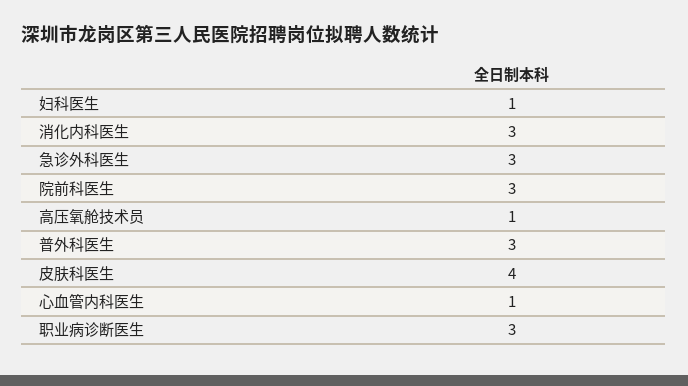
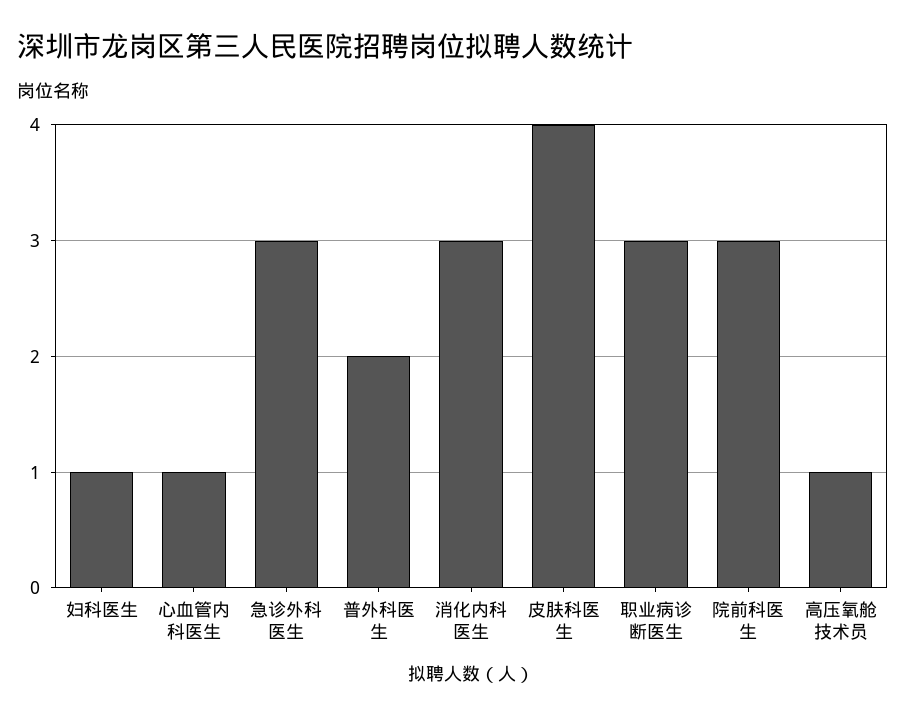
  {
    "妇科医生": 1,
    "消化内科医生": 3,
    "急诊外科医生": 3,
    "院前科医生": 3,
    "高压氧舱技术员": 1,
-   "普外科医生": 3,
+   "普外科医生": 2,
    "皮肤科医生": 4,
    "心血管内科医生": 1,
    "职业病诊断医生": 3
  }

